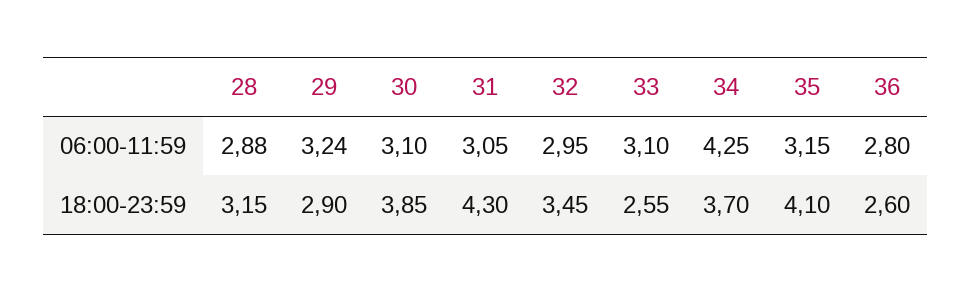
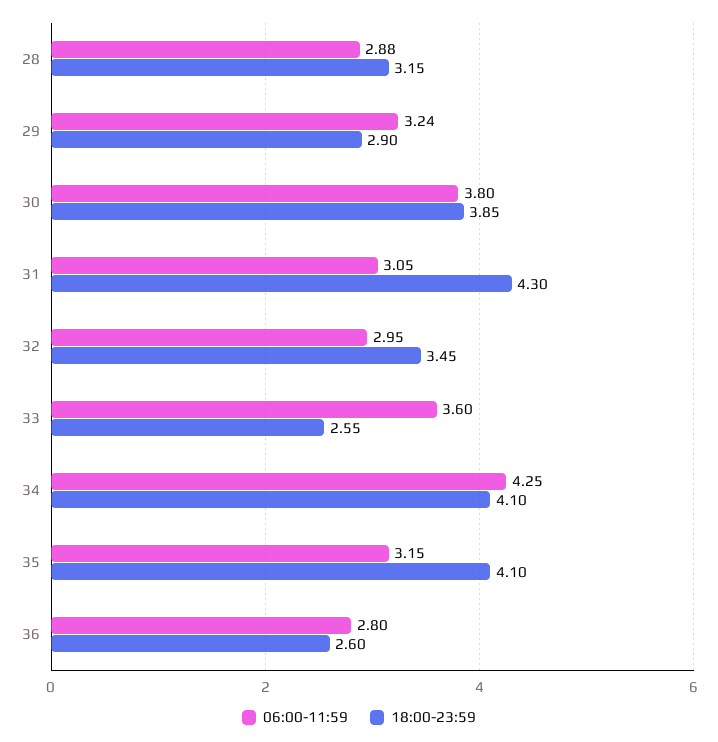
  {
    "06:00-11:59": {
      "28": 2.88,
      "29": 3.24,
-     "30": 3.1,
+     "30": 3.8,
      "31": 3.05,
      "32": 2.95,
-     "33": 3.1,
+     "33": 3.6,
      "34": 4.25,
      "35": 3.15,
      "36": 2.8
    },
    "18:00-23:59": {
      "28": 3.15,
      "29": 2.9,
      "30": 3.85,
      "31": 4.3,
      "32": 3.45,
      "33": 2.55,
-     "34": 3.7,
+     "34": 4.1,
      "35": 4.1,
      "36": 2.6
    }
  }

